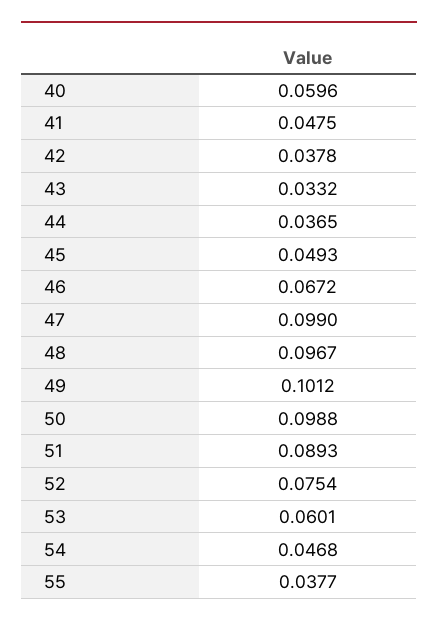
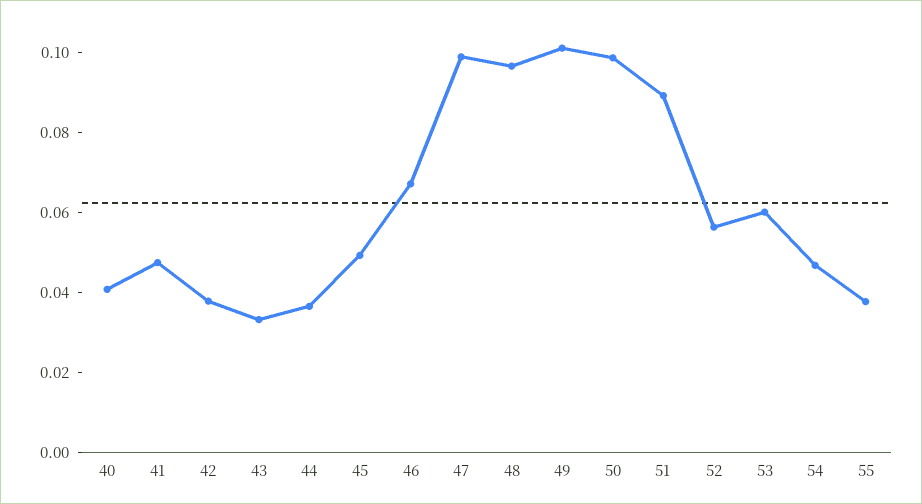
  {
-   "40": 0.0596,
+   "40": 0.04,
    "41": 0.0475,
    "42": 0.0378,
    "43": 0.0332,
    "44": 0.0365,
    "45": 0.0493,
    "46": 0.0672,
    "47": 0.099,
    "48": 0.0967,
    "49": 0.1012,
    "50": 0.0988,
    "51": 0.0893,
-   "52": 0.0754,
+   "52": 0.055,
    "53": 0.0601,
    "54": 0.0468,
    "55": 0.0377
  }

